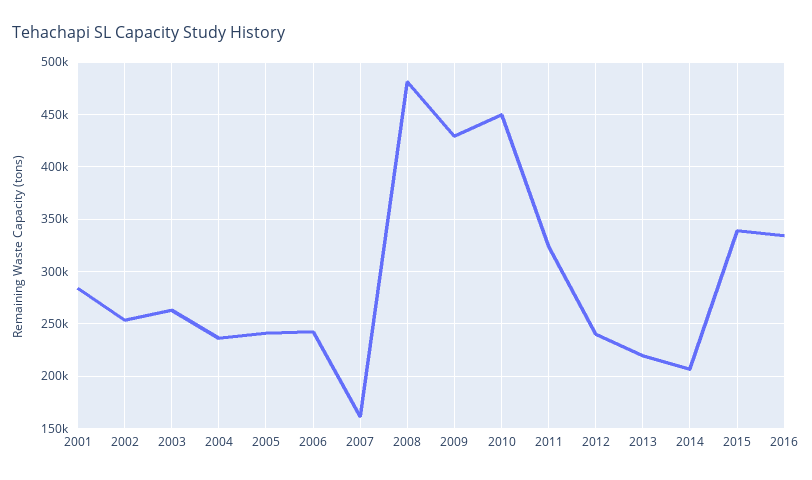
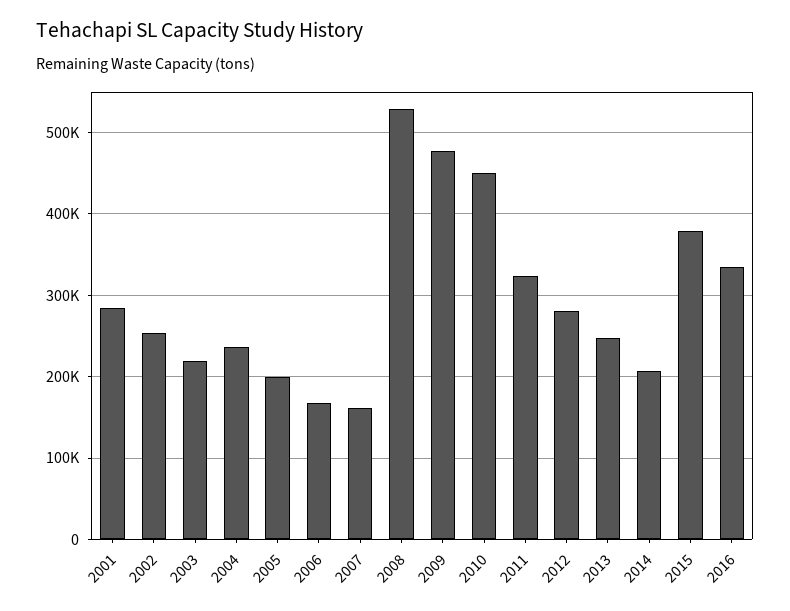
  {
    "2001": 280000,
    "2002": 250000,
-   "2003": 260000,
+   "2003": 220000,
    "2004": 240000,
-   "2005": 240000,
+   "2005": 200000,
-   "2006": 240000,
+   "2006": 170000,
    "2007": 160000,
-   "2008": 480000,
+   "2008": 530000,
-   "2009": 430000,
+   "2009": 480000,
    "2010": 450000,
    "2011": 320000,
-   "2012": 240000,
+   "2012": 280000,
-   "2013": 220000,
+   "2013": 250000,
    "2014": 210000,
-   "2015": 340000,
+   "2015": 380000,
    "2016": 330000
  }

